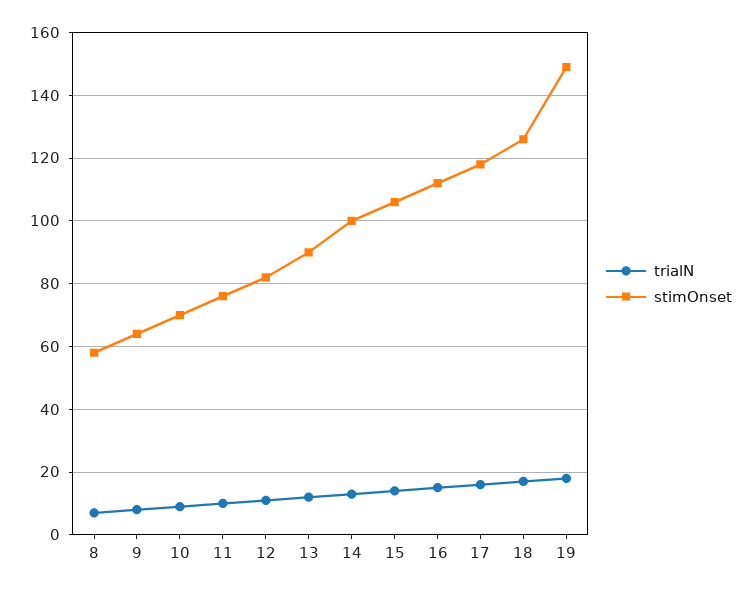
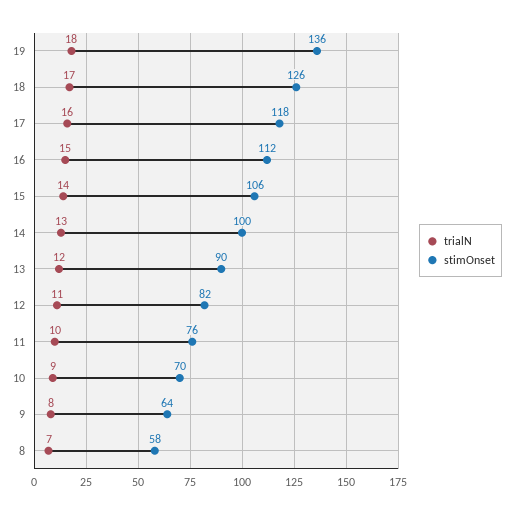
  {
    "trialN": {
      "8": 7,
      "9": 8,
      "10": 9,
      "11": 10,
      "12": 11,
      "13": 12,
      "14": 13,
      "15": 14,
      "16": 15,
      "17": 16,
      "18": 17,
      "19": 18
    },
    "stimOnset": {
      "8": 58,
      "9": 64,
      "10": 70,
      "11": 76,
      "12": 82,
      "13": 90,
      "14": 100,
      "15": 106,
      "16": 112,
      "17": 118,
      "18": 126,
-     "19": 150
+     "19": 136
    }
  }

